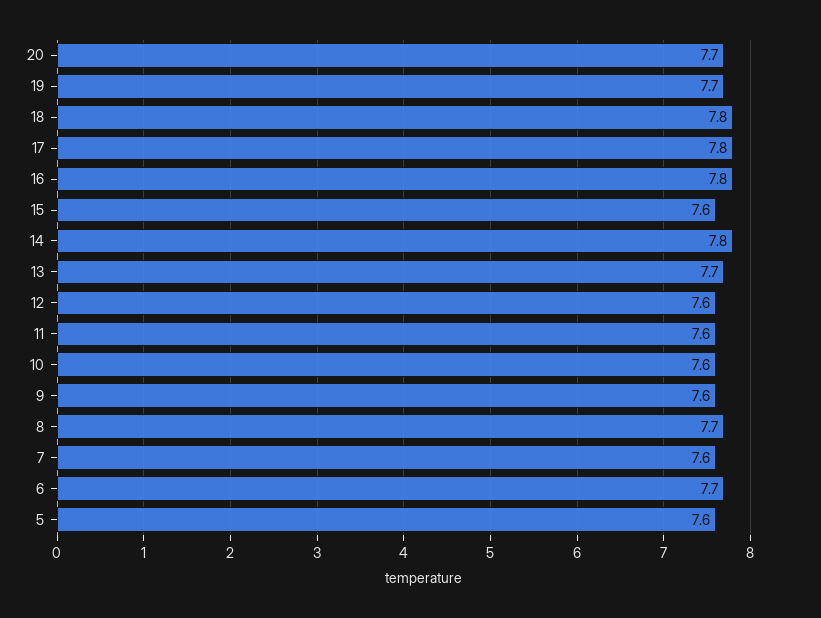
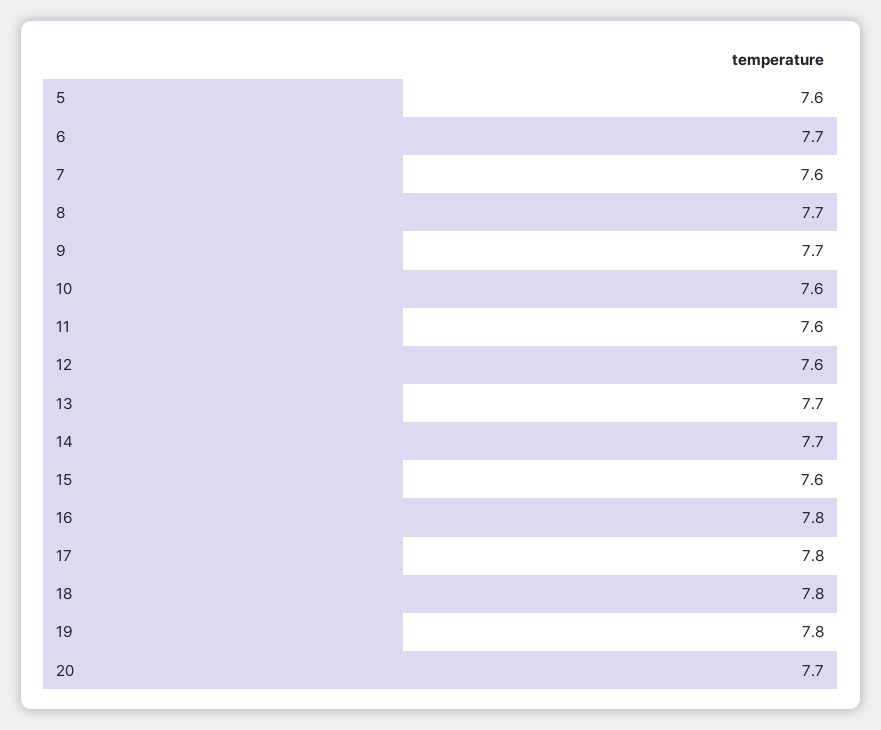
  {
    "20": 7.7,
-   "19": 7.7,
+   "19": 7.8,
    "18": 7.8,
    "17": 7.8,
    "16": 7.8,
    "15": 7.6,
-   "14": 7.8,
+   "14": 7.7,
    "13": 7.7,
    "12": 7.6,
    "11": 7.6,
    "10": 7.6,
-   "9": 7.6,
+   "9": 7.7,
    "8": 7.7,
    "7": 7.6,
    "6": 7.7,
    "5": 7.6
  }

